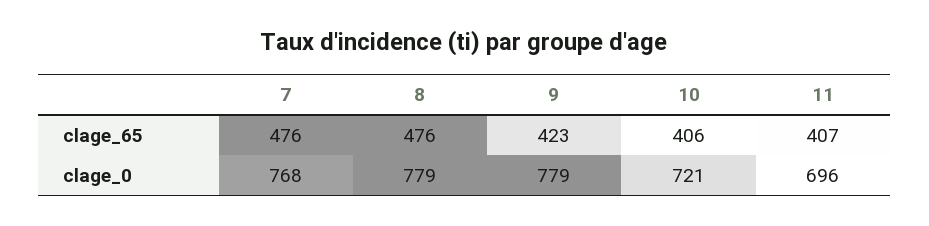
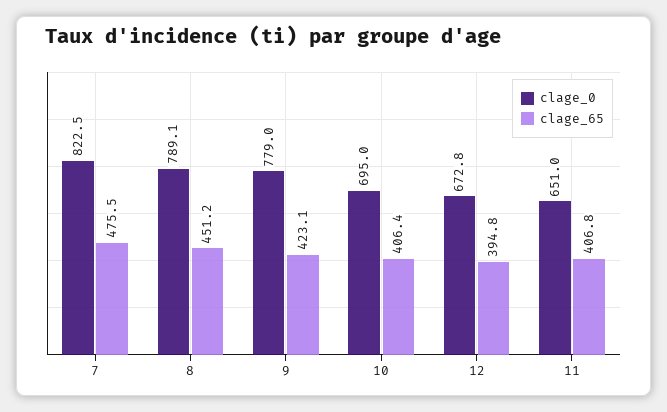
  {
    "clage_65": {
      "7": 475.5,
-     "8": 476,
+     "8": 451.2,
      "9": 423.1,
      "10": 406.4,
-     "11": 406.8
+     "11": 406.8,
+     "12": 394.8
    },
    "clage_0": {
-     "7": 768,
+     "7": 822.5,
-     "8": 779,
+     "8": 789.1,
      "9": 779,
-     "10": 721,
+     "10": 695,
-     "11": 696
+     "11": 651,
+     "12": 672.8
    }
  }

